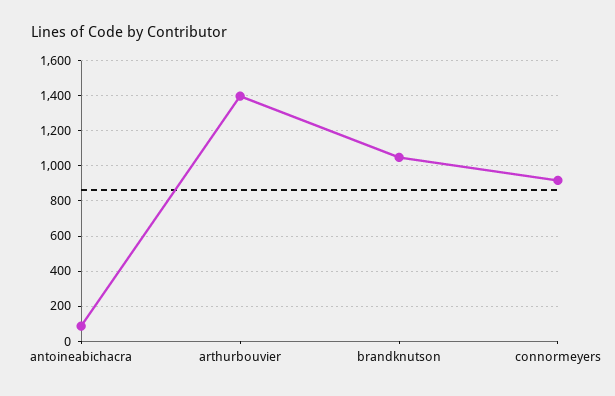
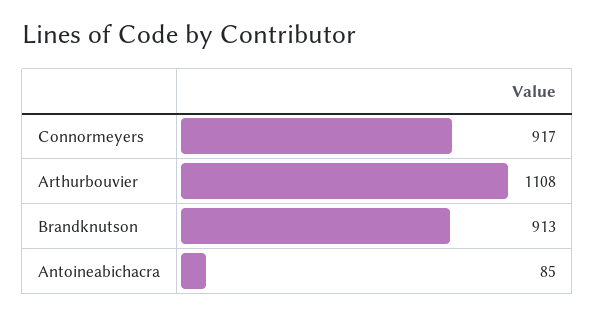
  {
    "antoineabichacra": 85,
-   "arthurbouvier": 1400,
+   "arthurbouvier": 1108,
-   "brandknutson": 1050,
+   "brandknutson": 913,
    "connormeyers": 917
  }

